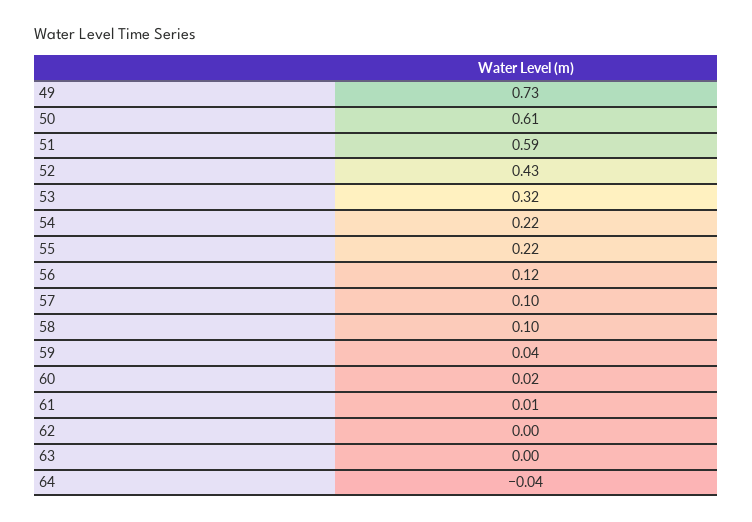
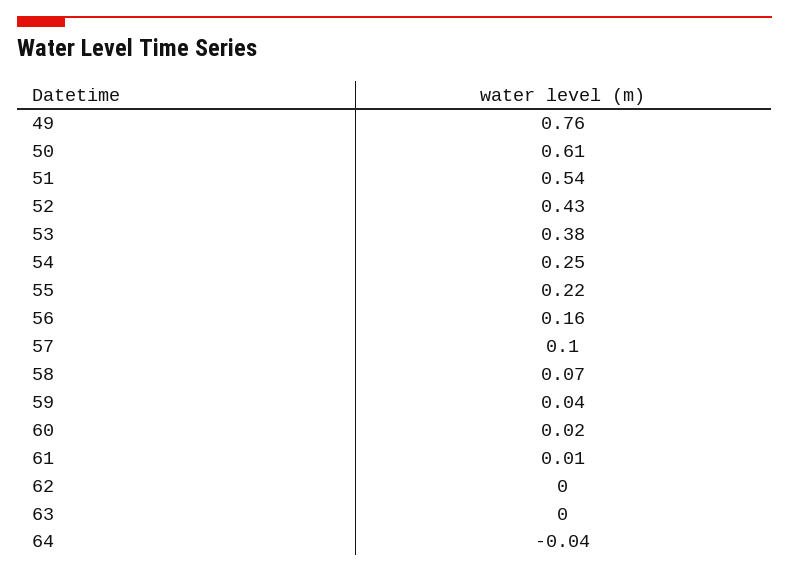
  {
-   "49": 0.73,
+   "49": 0.76,
    "50": 0.61,
-   "51": 0.59,
+   "51": 0.54,
    "52": 0.43,
-   "53": 0.32,
+   "53": 0.38,
-   "54": 0.22,
+   "54": 0.25,
    "55": 0.22,
-   "56": 0.12,
+   "56": 0.16,
    "57": 0.1,
-   "58": 0.1,
+   "58": 0.07,
    "59": 0.04,
    "60": 0.02,
    "61": 0.01,
    "62": 0,
    "63": 0,
    "64": -0.04
  }

